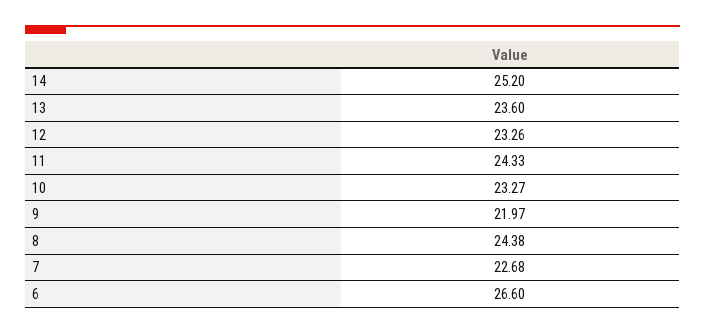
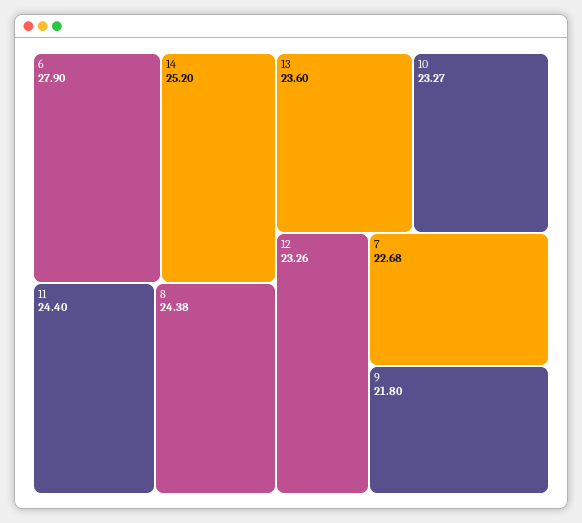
  {
    "14": 25.2,
    "13": 23.6,
    "12": 23.26,
-   "11": 24.33,
+   "11": 24.4,
    "10": 23.27,
-   "9": 21.97,
+   "9": 21.8,
    "8": 24.38,
    "7": 22.68,
-   "6": 26.6
+   "6": 27.9
  }

